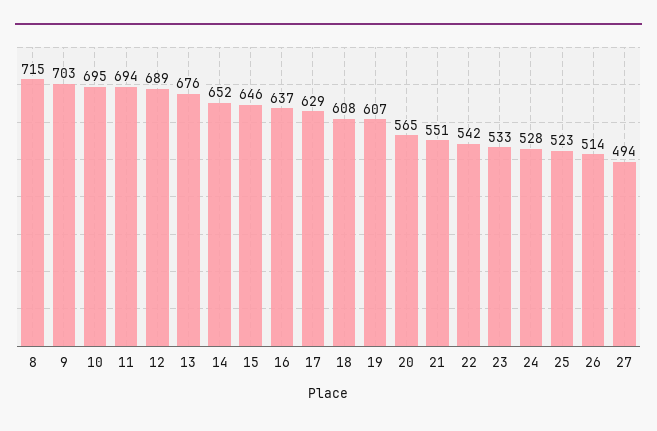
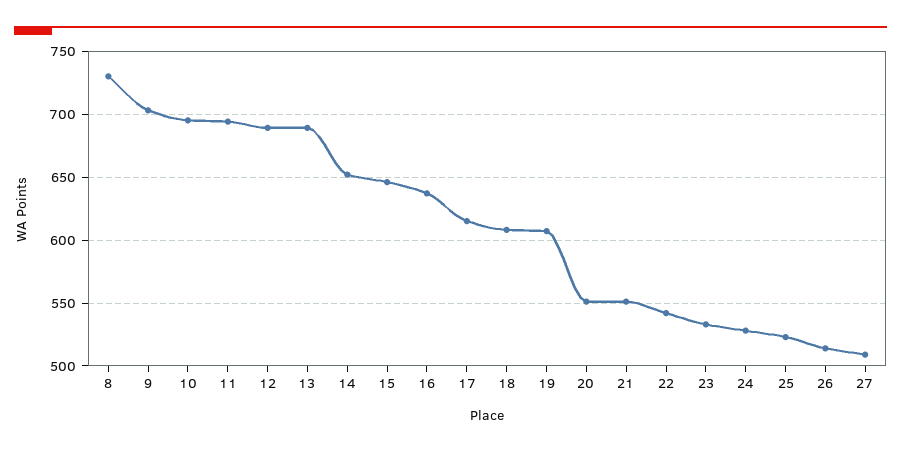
  {
-   "8": 715,
+   "8": 730,
    "9": 703,
    "10": 695,
    "11": 694,
    "12": 689,
-   "13": 676,
+   "13": 690,
    "14": 652,
    "15": 646,
    "16": 637,
-   "17": 629,
+   "17": 615,
    "18": 608,
    "19": 607,
-   "20": 565,
+   "20": 550,
    "21": 551,
    "22": 542,
    "23": 533,
    "24": 528,
    "25": 523,
    "26": 514,
-   "27": 494
+   "27": 510
  }

